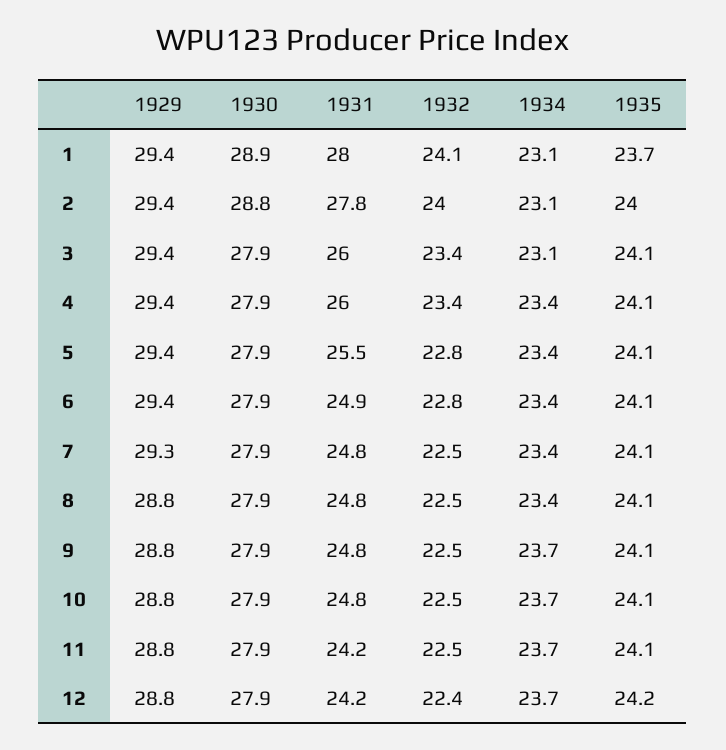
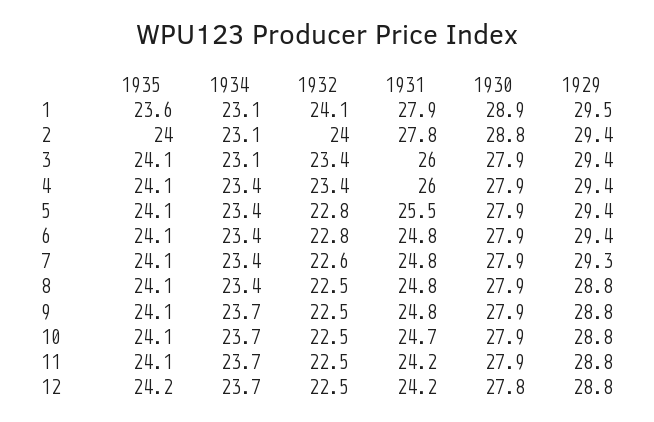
  {
    "1929": {
-     "1": 29.4,
+     "1": 29.5,
      "2": 29.4,
      "3": 29.4,
      "4": 29.4,
      "5": 29.4,
      "6": 29.4,
      "7": 29.3,
      "8": 28.8,
      "9": 28.8,
      "10": 28.8,
      "11": 28.8,
      "12": 28.8
    },
    "1930": {
      "1": 28.9,
      "2": 28.8,
      "3": 27.9,
      "4": 27.9,
      "5": 27.9,
      "6": 27.9,
      "7": 27.9,
      "8": 27.9,
      "9": 27.9,
      "10": 27.9,
      "11": 27.9,
-     "12": 27.9
+     "12": 27.8
    },
    "1931": {
-     "1": 28,
+     "1": 27.9,
      "2": 27.8,
      "3": 26,
      "4": 26,
      "5": 25.5,
-     "6": 24.9,
+     "6": 24.8,
      "7": 24.8,
      "8": 24.8,
      "9": 24.8,
-     "10": 24.8,
+     "10": 24.7,
      "11": 24.2,
      "12": 24.2
    },
    "1932": {
      "1": 24.1,
      "2": 24,
      "3": 23.4,
      "4": 23.4,
      "5": 22.8,
      "6": 22.8,
-     "7": 22.5,
+     "7": 22.6,
      "8": 22.5,
      "9": 22.5,
      "10": 22.5,
      "11": 22.5,
-     "12": 22.4
+     "12": 22.5
    },
    "1934": {
      "1": 23.1,
      "2": 23.1,
      "3": 23.1,
      "4": 23.4,
      "5": 23.4,
      "6": 23.4,
      "7": 23.4,
      "8": 23.4,
      "9": 23.7,
      "10": 23.7,
      "11": 23.7,
      "12": 23.7
    },
    "1935": {
-     "1": 23.7,
+     "1": 23.6,
      "2": 24,
      "3": 24.1,
      "4": 24.1,
      "5": 24.1,
      "6": 24.1,
      "7": 24.1,
      "8": 24.1,
      "9": 24.1,
      "10": 24.1,
      "11": 24.1,
      "12": 24.2
    }
  }

